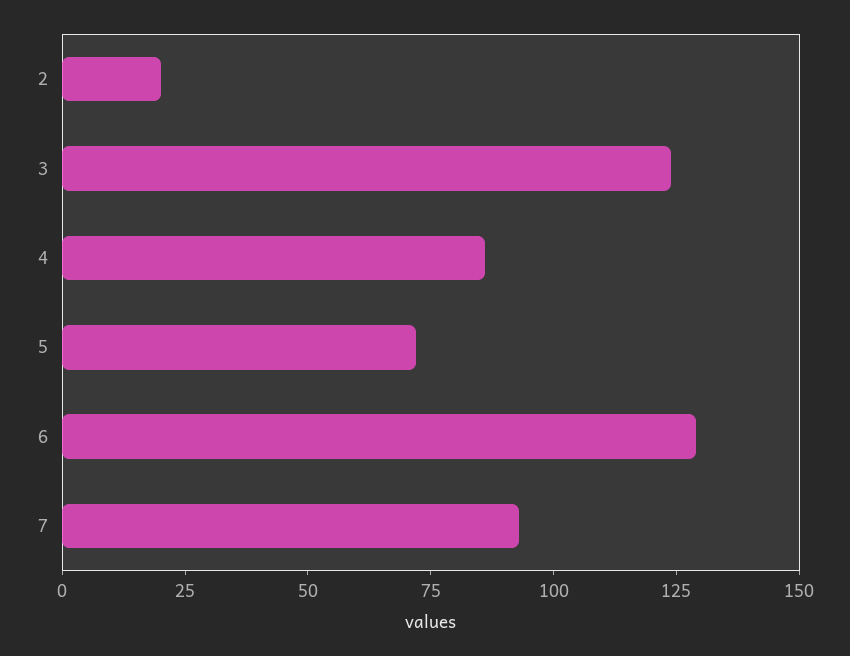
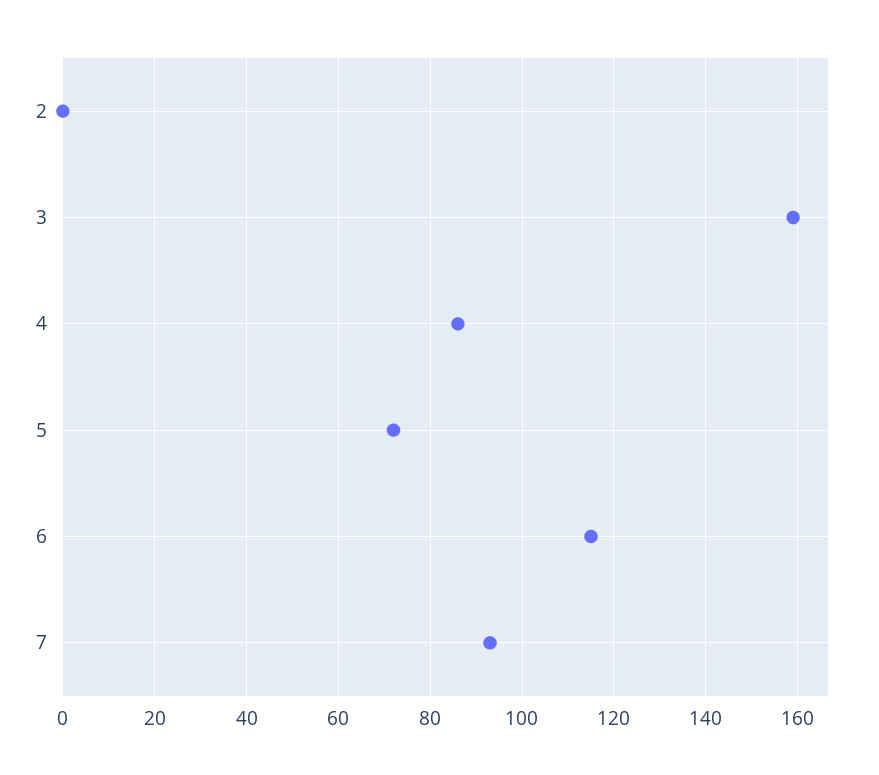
  {
-   "2": 20,
+   "2": 0,
-   "3": 125,
+   "3": 160,
    "4": 85,
    "5": 70,
-   "6": 130,
+   "6": 115,
    "7": 95
  }

